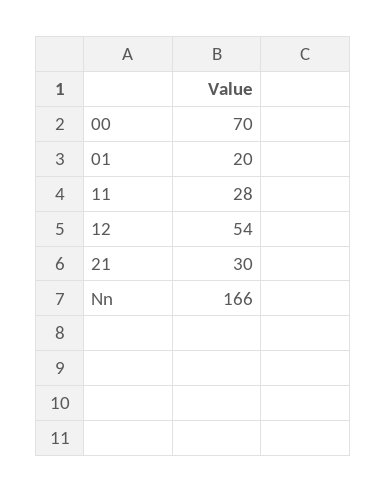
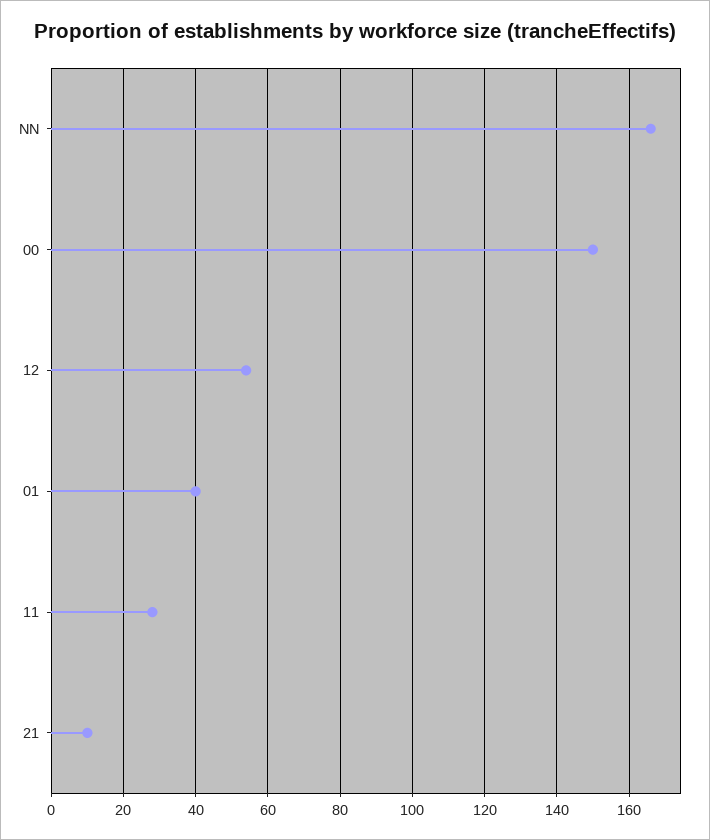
  {
-   "00": 70,
+   "00": 150,
-   "01": 20,
+   "01": 40,
    "11": 28,
    "12": 54,
-   "21": 30,
+   "21": 10,
    "Nn": 166
  }

